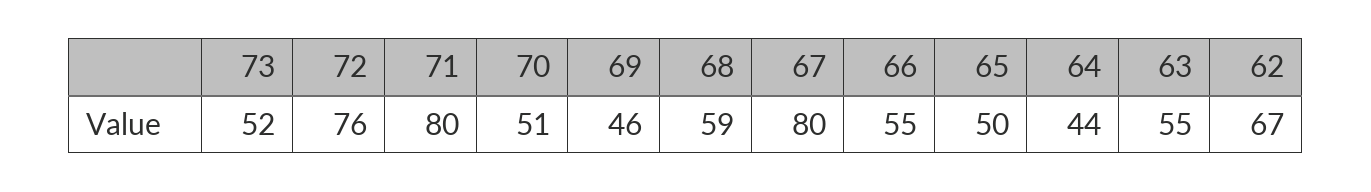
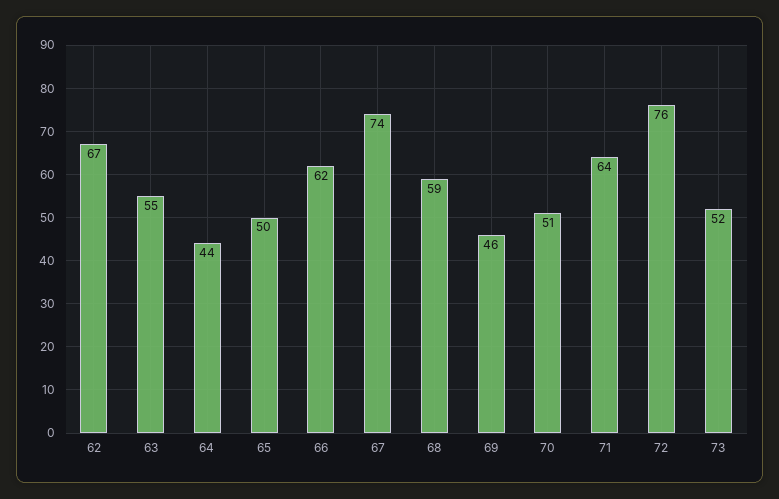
  {
    "73": 52,
    "72": 76,
-   "71": 80,
+   "71": 64,
    "70": 51,
    "69": 46,
    "68": 59,
-   "67": 80,
+   "67": 74,
-   "66": 55,
+   "66": 62,
    "65": 50,
    "64": 44,
    "63": 55,
    "62": 67
  }

